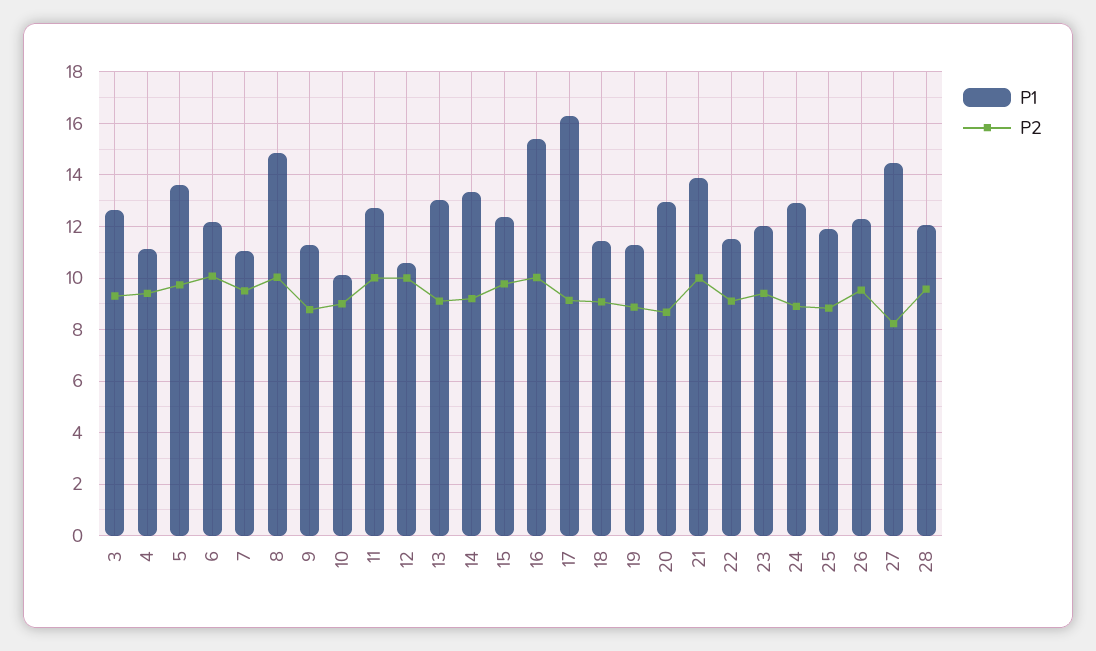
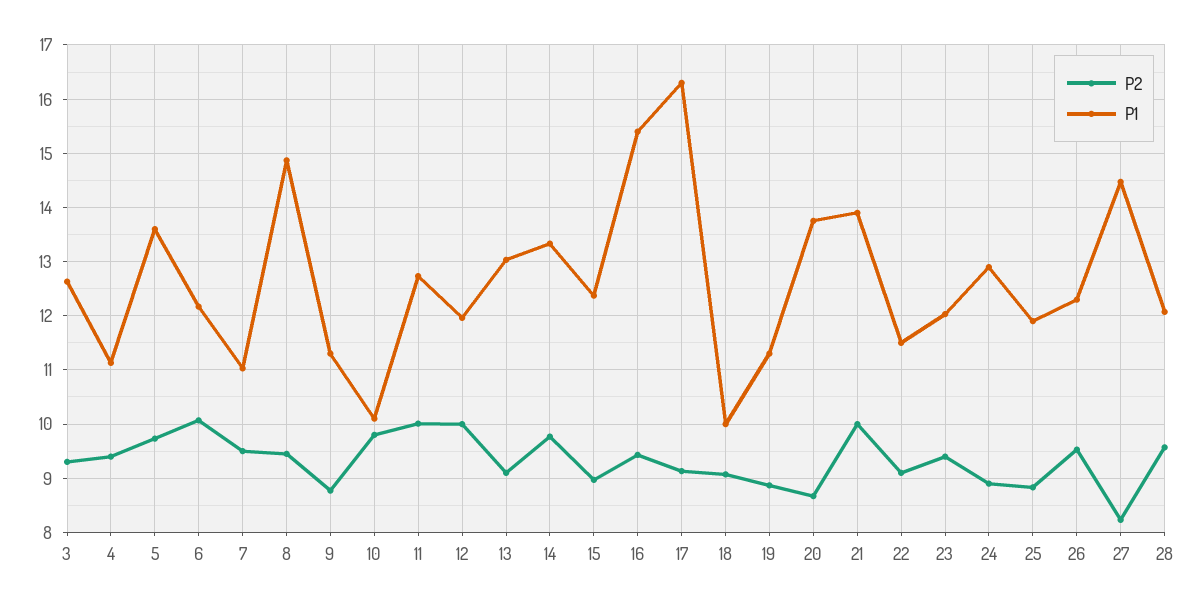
  {
    "P1": {
      "3": 12.6,
      "4": 11.2,
      "5": 13.6,
      "6": 12.2,
      "7": 11,
      "8": 14.8,
      "9": 11.4,
      "10": 10.2,
      "11": 12.8,
-     "12": 10.5,
+     "12": 12,
      "13": 13,
      "14": 13.4,
      "15": 12.4,
      "16": 15.4,
      "17": 16.4,
-     "18": 11.5,
+     "18": 10,
      "19": 11.4,
-     "20": 13,
+     "20": 13.8,
      "21": 14,
      "22": 11.6,
      "23": 12,
      "24": 13,
      "25": 12,
      "26": 12.4,
      "27": 14.4,
      "28": 12
    },
    "P2": {
      "3": 9.4,
      "4": 9.4,
      "5": 9.8,
      "6": 10,
      "7": 9.6,
-     "8": 10,
+     "8": 9.4,
      "9": 8.8,
-     "10": 9,
+     "10": 9.8,
      "11": 10,
      "12": 10,
      "13": 9.2,
-     "14": 9.25,
+     "14": 9.8,
-     "15": 9.75,
+     "15": 9,
-     "16": 10,
+     "16": 9.4,
      "17": 9.2,
      "18": 9,
      "19": 8.8,
      "20": 8.6,
      "21": 10,
      "22": 9.2,
      "23": 9.4,
      "24": 9,
      "25": 8.8,
      "26": 9.6,
      "27": 8.2,
      "28": 9.6
    }
  }

